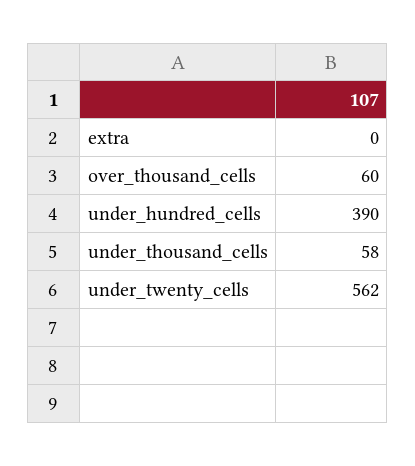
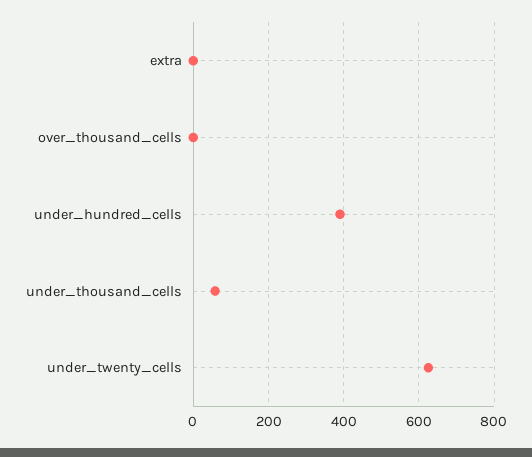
  {
    "extra": 0,
-   "over_thousand_cells": 60,
+   "over_thousand_cells": 0,
    "under_hundred_cells": 390,
    "under_thousand_cells": 58,
-   "under_twenty_cells": 562
+   "under_twenty_cells": 620
  }

